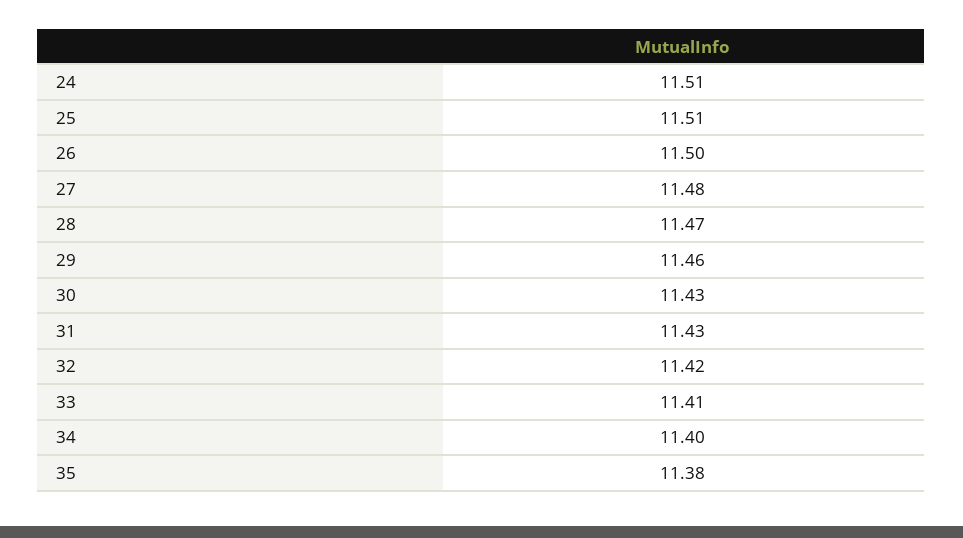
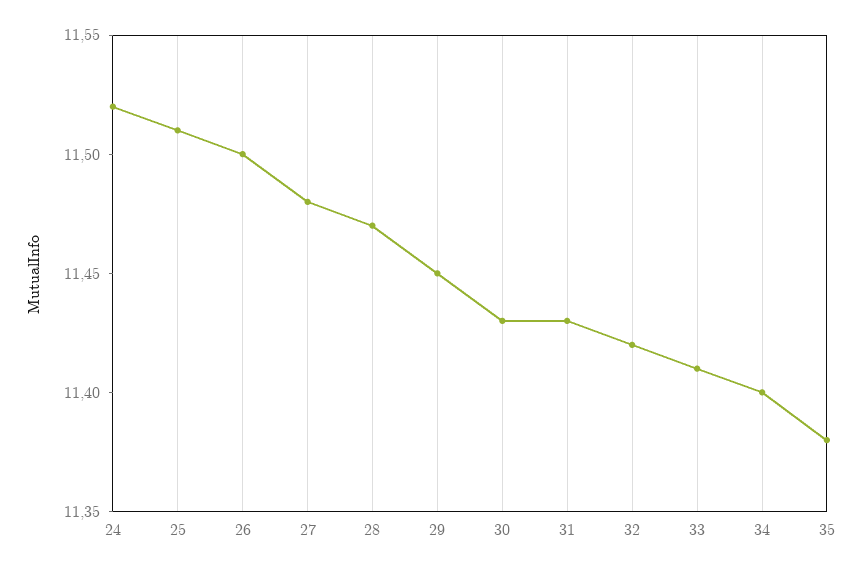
  {
-   "24": 11.51,
+   "24": 11.52,
    "25": 11.51,
    "26": 11.5,
    "27": 11.48,
    "28": 11.47,
-   "29": 11.46,
+   "29": 11.45,
    "30": 11.43,
    "31": 11.43,
    "32": 11.42,
    "33": 11.41,
    "34": 11.4,
    "35": 11.38
  }

